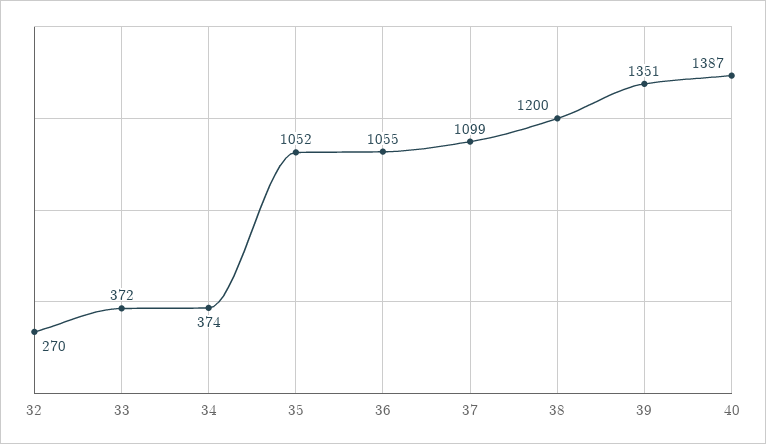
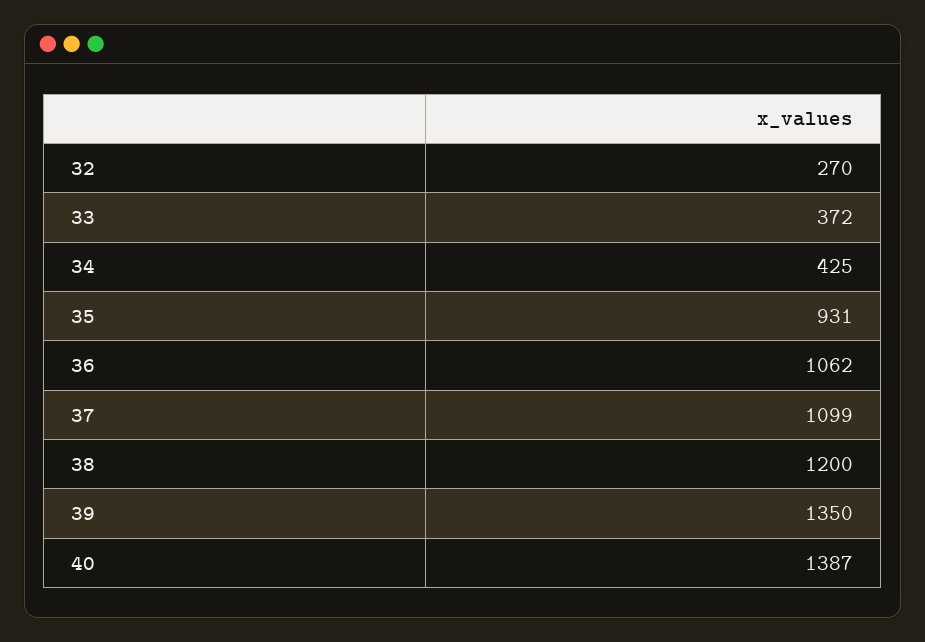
  {
    "32": 270,
    "33": 372,
-   "34": 374,
+   "34": 425,
-   "35": 1052,
+   "35": 931,
-   "36": 1055,
+   "36": 1062,
    "37": 1099,
    "38": 1200,
-   "39": 1351,
+   "39": 1350,
    "40": 1387
  }

